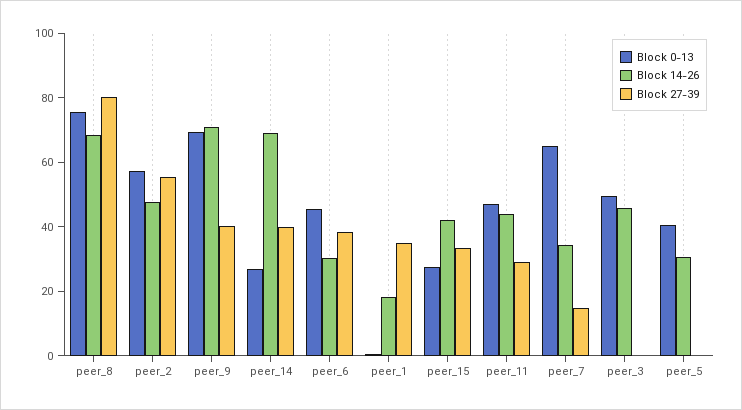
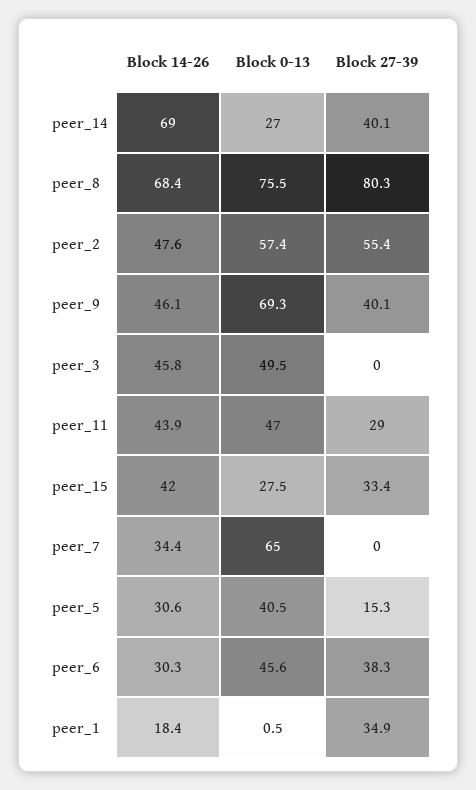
  {
    "Block 0-13": {
      "peer_8": 75.5,
      "peer_2": 57.4,
      "peer_9": 69.3,
      "peer_14": 27,
      "peer_6": 45.6,
      "peer_1": 0.5,
      "peer_15": 27.5,
      "peer_11": 47,
      "peer_7": 65,
      "peer_3": 49.5,
      "peer_5": 40.5
    },
    "Block 14-26": {
      "peer_8": 68.4,
      "peer_2": 47.6,
-     "peer_9": 70,
+     "peer_9": 46.1,
      "peer_14": 69,
      "peer_6": 30.3,
      "peer_1": 18.4,
      "peer_15": 42,
      "peer_11": 43.9,
      "peer_7": 34.4,
      "peer_3": 45.8,
      "peer_5": 30.6
    },
    "Block 27-39": {
      "peer_8": 80.3,
      "peer_2": 55.4,
      "peer_9": 40.1,
      "peer_14": 40.1,
      "peer_6": 38.3,
      "peer_1": 34.9,
      "peer_15": 33.4,
      "peer_11": 29,
-     "peer_7": 15,
+     "peer_7": 0,
      "peer_3": 0,
-     "peer_5": 0
+     "peer_5": 15.3
    }
  }

